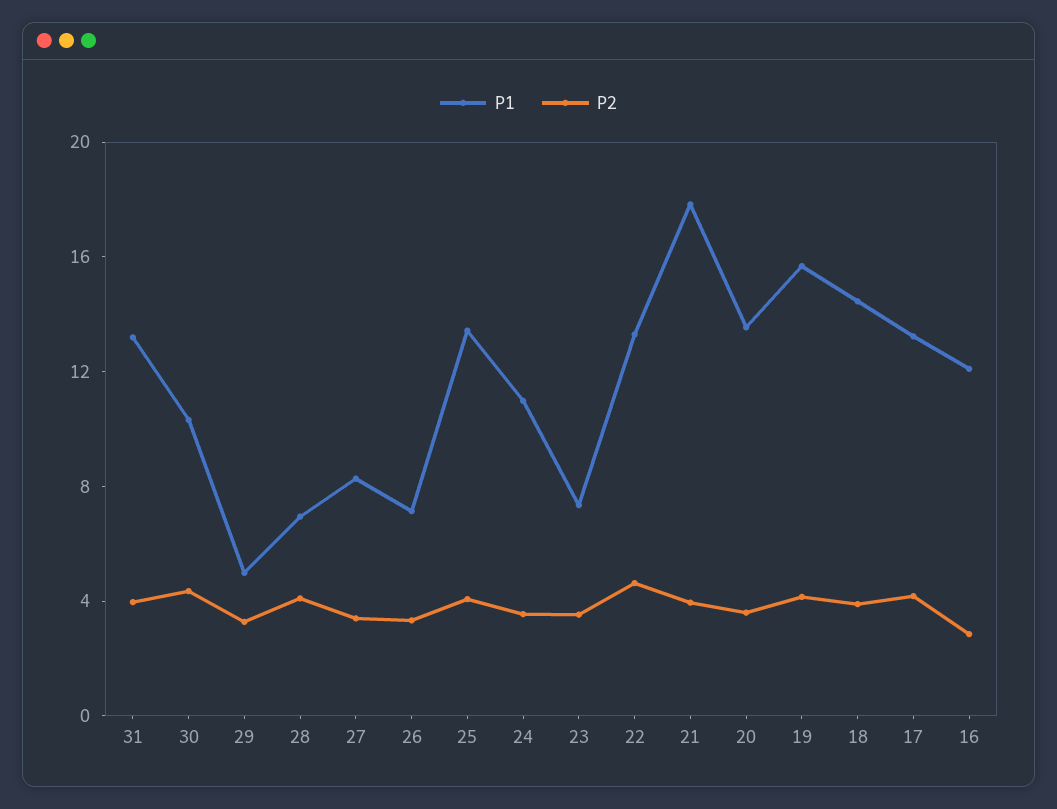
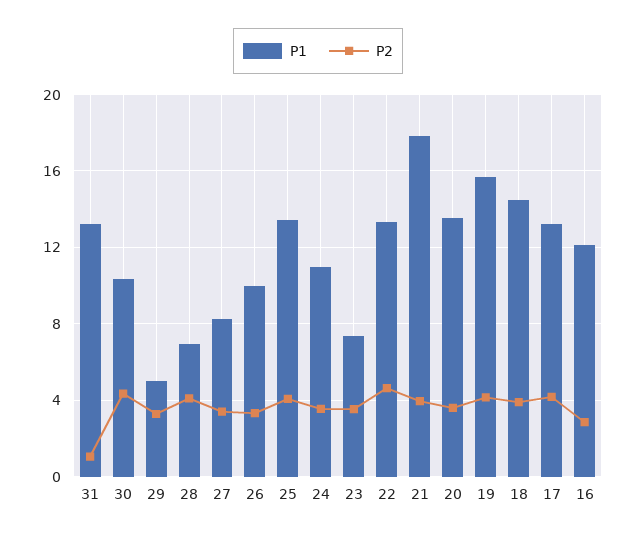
  {
    "P1": {
      "31": 13,
      "30": 10.5,
      "29": 5,
      "28": 7,
      "27": 8.5,
-     "26": 7,
+     "26": 10,
      "25": 13.5,
      "24": 11,
      "23": 7.5,
      "22": 13.5,
      "21": 18,
      "20": 13.5,
      "19": 15.5,
      "18": 14.5,
      "17": 13,
      "16": 12
    },
    "P2": {
-     "31": 4,
+     "31": 1,
      "30": 4.5,
      "29": 3.5,
      "28": 4,
      "27": 3.5,
      "26": 3.5,
      "25": 4,
      "24": 3.5,
      "23": 3.5,
      "22": 4.5,
      "21": 4,
      "20": 3.5,
      "19": 4,
      "18": 4,
      "17": 4,
      "16": 3
    }
  }

